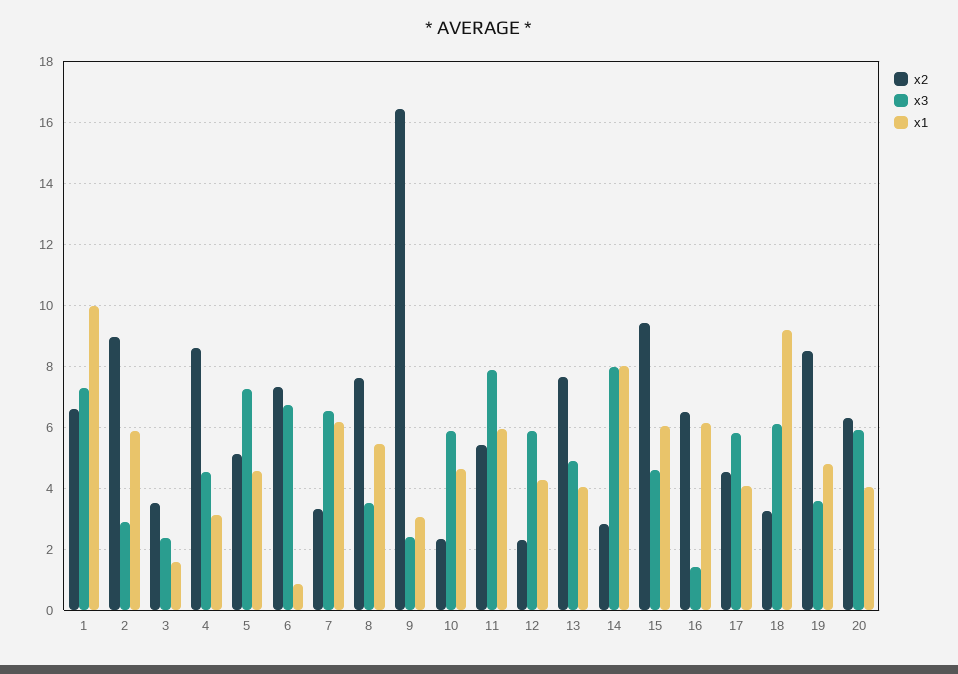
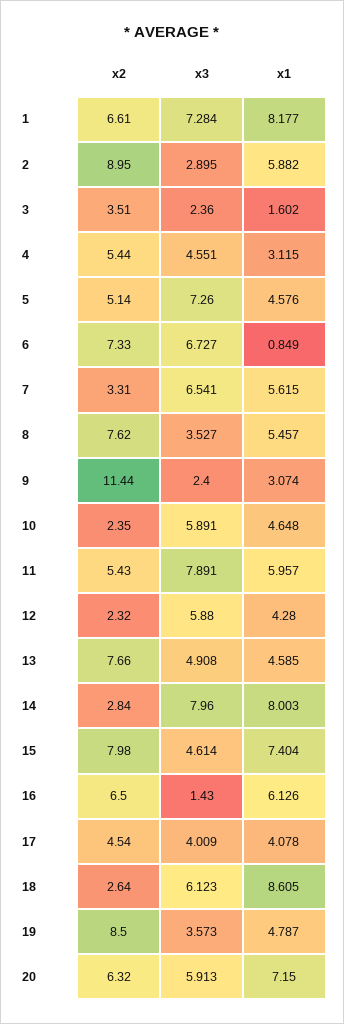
  {
    "x2": {
      "1": 6.61,
      "2": 8.95,
      "3": 3.51,
-     "4": 8.6,
+     "4": 5.44,
      "5": 5.14,
      "6": 7.33,
      "7": 3.31,
      "8": 7.62,
-     "9": 16.4,
+     "9": 11.44,
      "10": 2.35,
      "11": 5.43,
      "12": 2.32,
      "13": 7.66,
      "14": 2.84,
-     "15": 9.4,
+     "15": 7.98,
      "16": 6.5,
      "17": 4.54,
-     "18": 3.2,
+     "18": 2.64,
      "19": 8.5,
      "20": 6.32
    },
    "x3": {
      "1": 7.284,
      "2": 2.895,
      "3": 2.36,
      "4": 4.551,
      "5": 7.26,
      "6": 6.727,
      "7": 6.541,
      "8": 3.527,
      "9": 2.4,
      "10": 5.891,
      "11": 7.891,
      "12": 5.88,
      "13": 4.908,
      "14": 7.96,
      "15": 4.614,
      "16": 1.43,
-     "17": 5.8,
+     "17": 4.009,
      "18": 6.123,
      "19": 3.573,
      "20": 5.913
    },
    "x1": {
-     "1": 10,
+     "1": 8.177,
      "2": 5.882,
      "3": 1.602,
      "4": 3.115,
      "5": 4.576,
      "6": 0.849,
-     "7": 6.2,
+     "7": 5.615,
      "8": 5.457,
      "9": 3.074,
      "10": 4.648,
      "11": 5.957,
      "12": 4.28,
-     "13": 4,
+     "13": 4.585,
      "14": 8.003,
-     "15": 6,
+     "15": 7.404,
      "16": 6.126,
      "17": 4.078,
-     "18": 9.2,
+     "18": 8.605,
      "19": 4.787,
-     "20": 4
+     "20": 7.15
    }
  }

